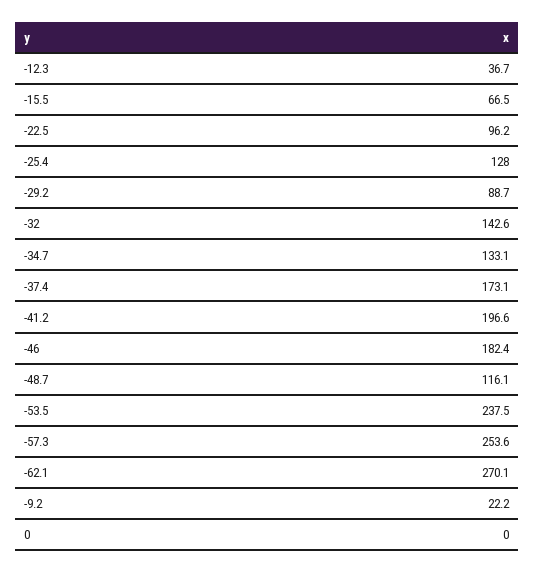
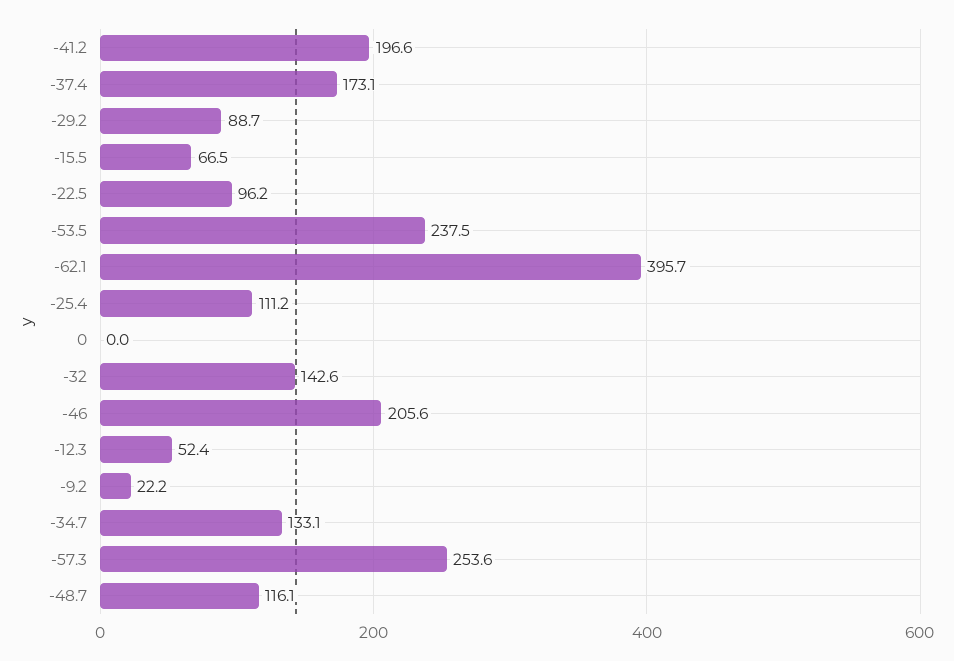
  {
-   "-12.3": 36.7,
+   "-12.3": 52.4,
    "-15.5": 66.5,
    "-22.5": 96.2,
-   "-25.4": 128,
+   "-25.4": 111.2,
    "-29.2": 88.7,
    "-32": 142.6,
    "-34.7": 133.1,
    "-37.4": 173.1,
    "-41.2": 196.6,
-   "-46": 182.4,
+   "-46": 205.6,
    "-48.7": 116.1,
    "-53.5": 237.5,
    "-57.3": 253.6,
-   "-62.1": 270.1,
+   "-62.1": 395.7,
    "-9.2": 22.2,
    "0": 0
  }

